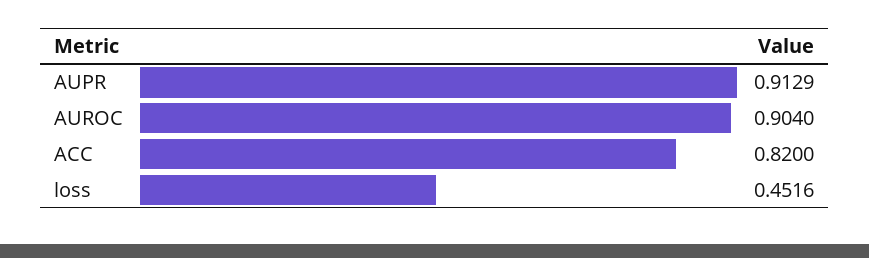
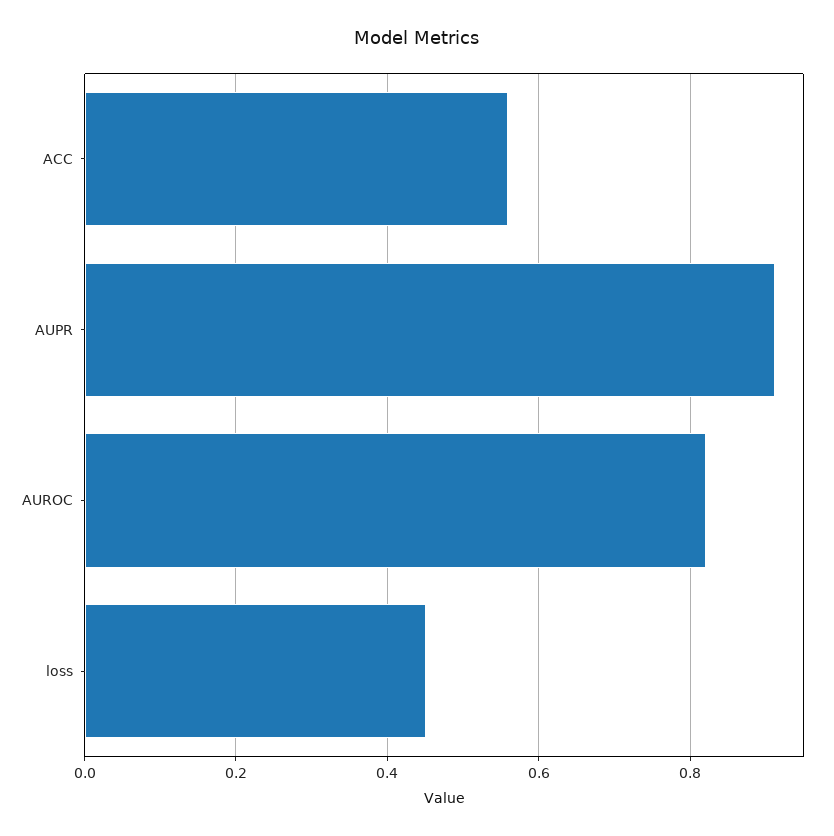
  {
    "AUPR": 0.9129,
-   "AUROC": 0.904,
+   "AUROC": 0.82,
-   "ACC": 0.82,
+   "ACC": 0.56,
    "loss": 0.4516
  }

